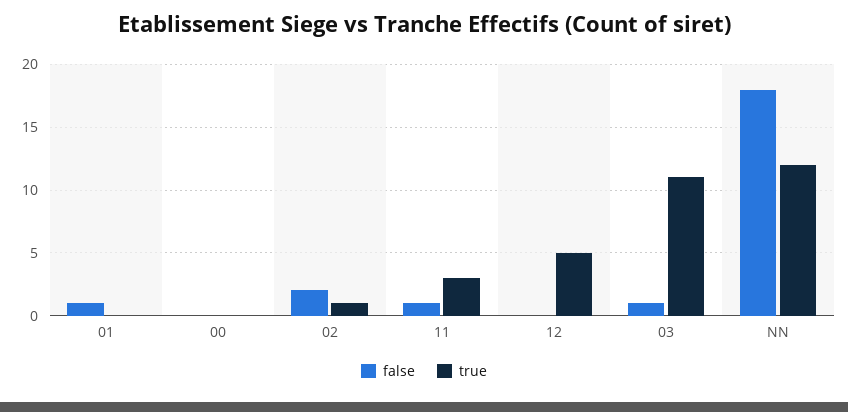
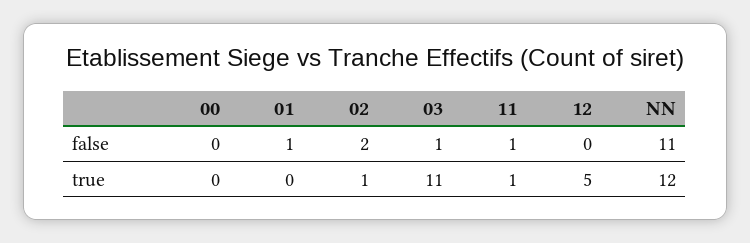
  {
    "false": {
      "01": 1,
      "00": 0,
      "02": 2,
      "11": 1,
      "12": 0,
      "03": 1,
-     "NN": 18
+     "NN": 11
    },
    "true": {
      "01": 0,
      "00": 0,
      "02": 1,
-     "11": 3,
+     "11": 1,
      "12": 5,
      "03": 11,
      "NN": 12
    }
  }

